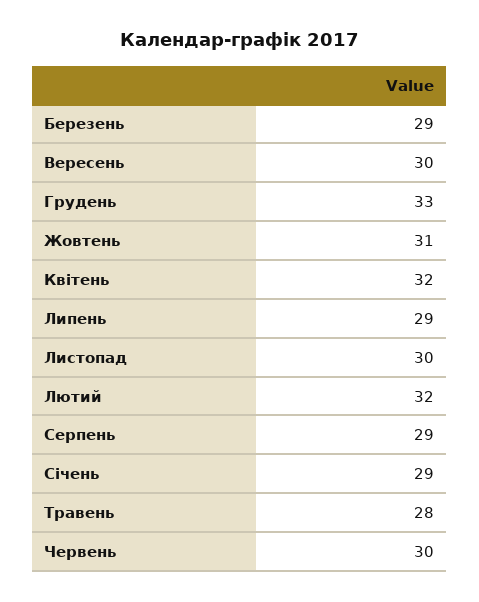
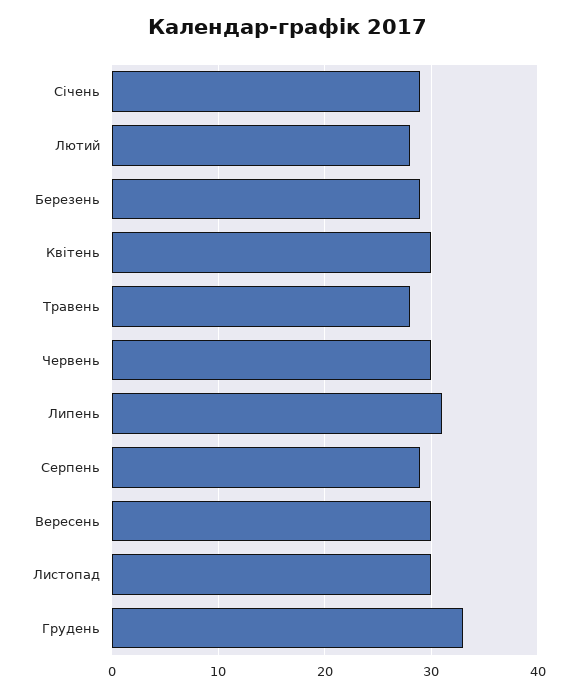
  {
    "Березень": 29,
    "Вересень": 30,
    "Грудень": 33,
-   "Жовтень": 31,
-   "Квітень": 32,
+   "Квітень": 30,
-   "Липень": 29,
+   "Липень": 31,
    "Листопад": 30,
-   "Лютий": 32,
+   "Лютий": 28,
    "Серпень": 29,
    "Січень": 29,
    "Травень": 28,
    "Червень": 30
  }

